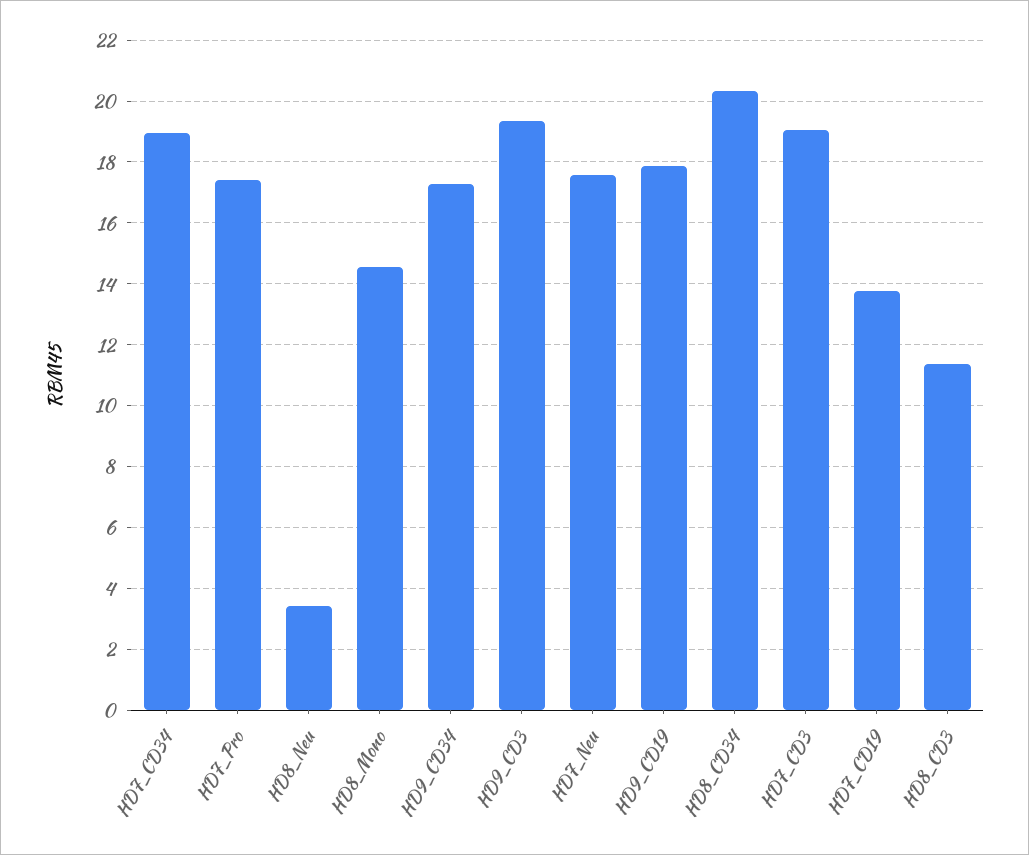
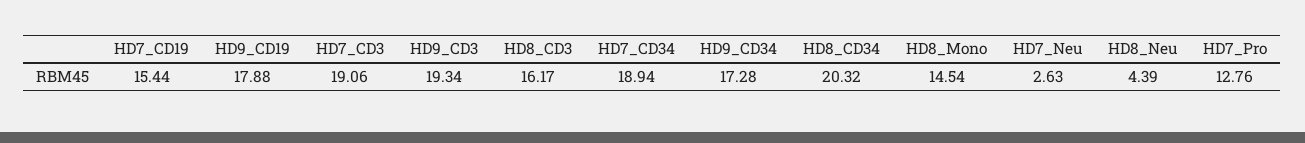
  {
    "HD7_CD34": 18.94,
-   "HD7_Pro": 17.4,
+   "HD7_Pro": 12.76,
-   "HD8_Neu": 3.4,
+   "HD8_Neu": 4.39,
    "HD8_Mono": 14.54,
    "HD9_CD34": 17.28,
    "HD9_CD3": 19.34,
-   "HD7_Neu": 17.6,
+   "HD7_Neu": 2.63,
    "HD9_CD19": 17.88,
    "HD8_CD34": 20.32,
    "HD7_CD3": 19.06,
-   "HD7_CD19": 13.8,
+   "HD7_CD19": 15.44,
-   "HD8_CD3": 11.4
+   "HD8_CD3": 16.17
  }

